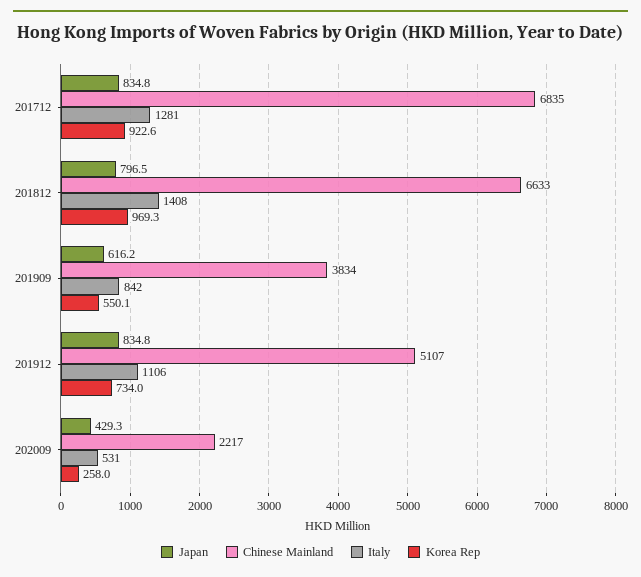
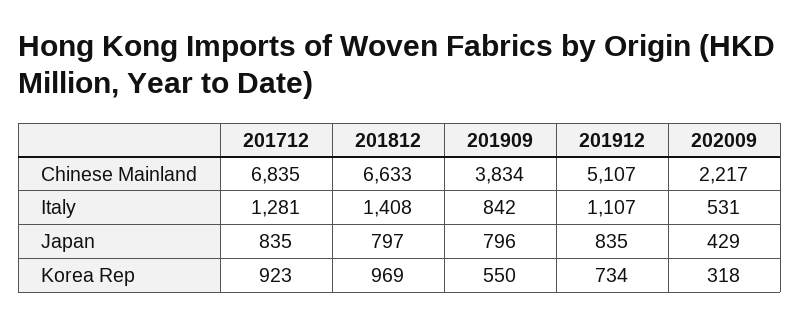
  {
    "Japan": {
      "201712": 834.8,
      "201812": 796.5,
-     "201909": 616.2,
+     "201909": 796,
      "201912": 834.8,
      "202009": 429.3
    },
    "Chinese Mainland": {
      "201712": 6835,
      "201812": 6633,
      "201909": 3834,
      "201912": 5107,
      "202009": 2217
    },
    "Italy": {
      "201712": 1281,
      "201812": 1408,
      "201909": 842,
-     "201912": 1106,
+     "201912": 1107,
      "202009": 531
    },
    "Korea Rep": {
      "201712": 922.6,
      "201812": 969.3,
      "201909": 550.1,
      "201912": 734,
-     "202009": 258
+     "202009": 318
    }
  }

